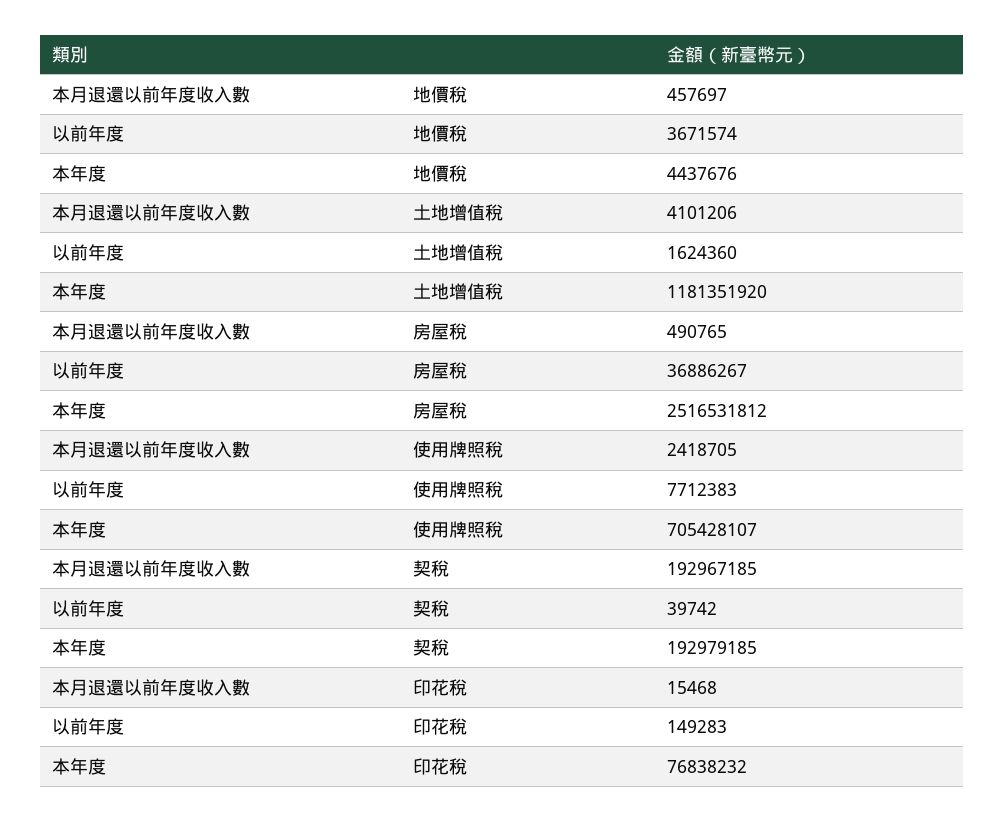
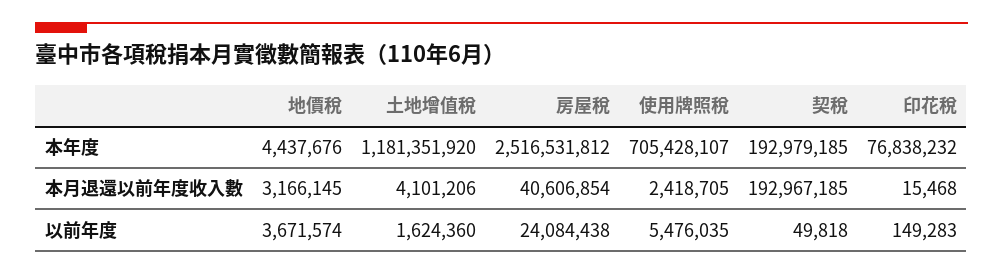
  {
    "本月退還以前年度收入數": {
-     "地價稅": 457697,
+     "地價稅": 3166145,
      "土地增值稅": 4101206,
-     "房屋稅": 490765,
+     "房屋稅": 40606854,
      "使用牌照稅": 2418705,
      "契稅": 192967185,
      "印花稅": 15468
    },
    "以前年度": {
      "地價稅": 3671574,
      "土地增值稅": 1624360,
-     "房屋稅": 36886267,
+     "房屋稅": 24084438,
-     "使用牌照稅": 7712383,
+     "使用牌照稅": 5476035,
-     "契稅": 39742,
+     "契稅": 49818,
      "印花稅": 149283
    },
    "本年度": {
      "地價稅": 4437676,
      "土地增值稅": 1181351920,
      "房屋稅": 2516531812,
      "使用牌照稅": 705428107,
      "契稅": 192979185,
      "印花稅": 76838232
    }
  }

